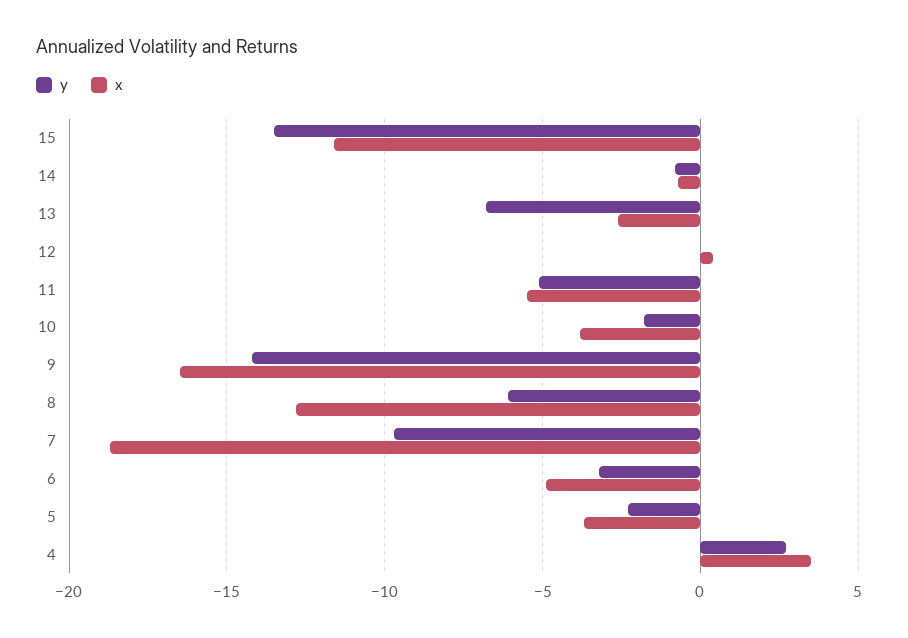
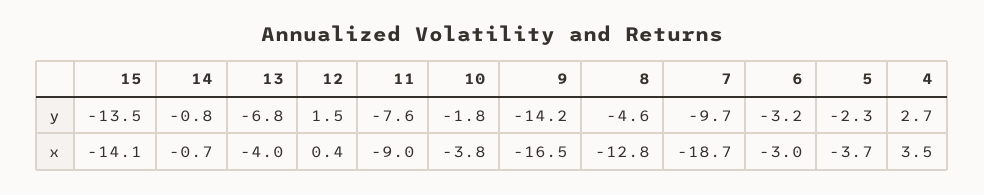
  {
    "y": {
      "15": -13.5,
      "14": -0.8,
      "13": -6.8,
-     "12": 0,
+     "12": 1.5,
-     "11": -5,
+     "11": -7.6,
      "10": -1.8,
      "9": -14.2,
-     "8": -6,
+     "8": -4.6,
      "7": -9.7,
      "6": -3.2,
      "5": -2.3,
      "4": 2.7
    },
    "x": {
-     "15": -11.5,
+     "15": -14.1,
      "14": -0.7,
-     "13": -2.5,
+     "13": -4,
      "12": 0.4,
-     "11": -5.5,
+     "11": -9,
      "10": -3.8,
      "9": -16.5,
      "8": -12.8,
      "7": -18.7,
-     "6": -5,
+     "6": -3,
      "5": -3.7,
      "4": 3.5
    }
  }

